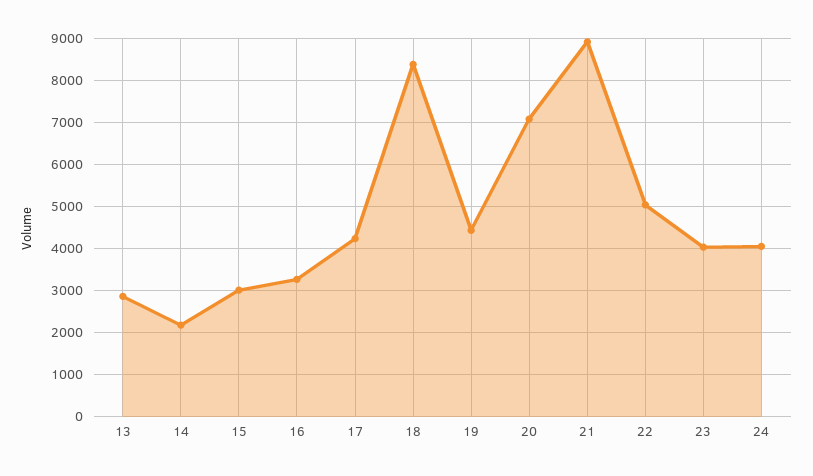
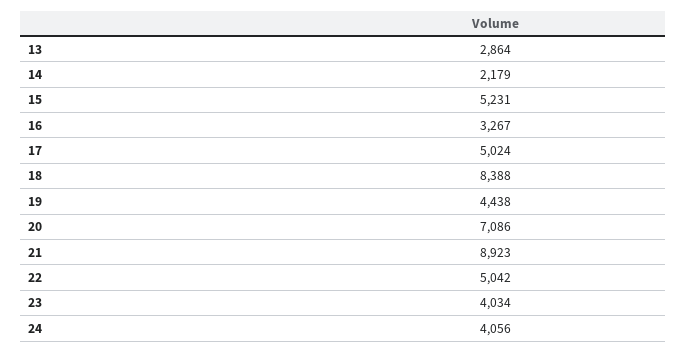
  {
    "13": 2864,
    "14": 2179,
-   "15": 3000,
+   "15": 5231,
    "16": 3267,
-   "17": 4200,
+   "17": 5024,
    "18": 8388,
    "19": 4438,
    "20": 7086,
    "21": 8923,
    "22": 5042,
    "23": 4034,
    "24": 4056
  }

